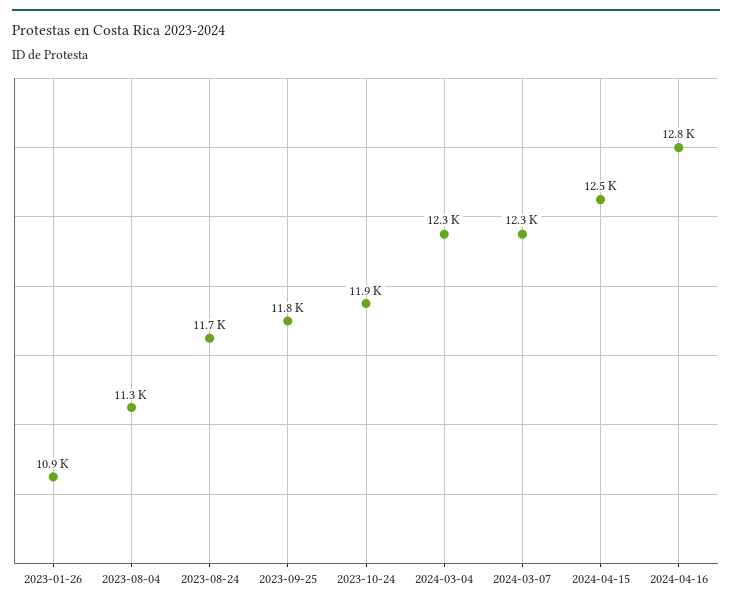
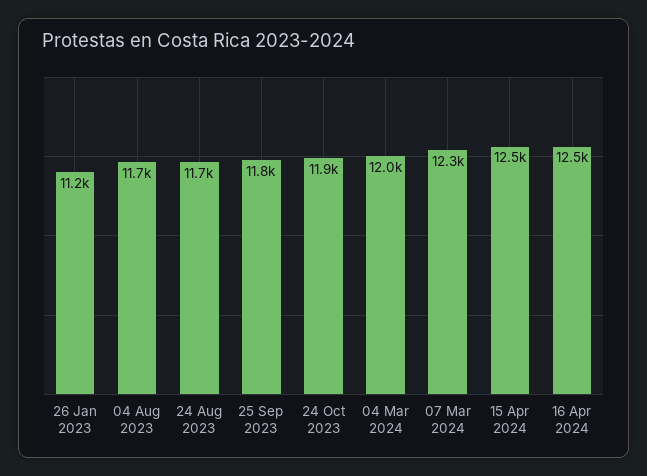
  {
-   "2023-01-26": 10900,
+   "2023-01-26": 11200,
-   "2023-08-04": 11300,
+   "2023-08-04": 11700,
    "2023-08-24": 11700,
    "2023-09-25": 11800,
    "2023-10-24": 11900,
-   "2024-03-04": 12300,
+   "2024-03-04": 12000,
    "2024-03-07": 12300,
    "2024-04-15": 12500,
-   "2024-04-16": 12800
+   "2024-04-16": 12500
  }

